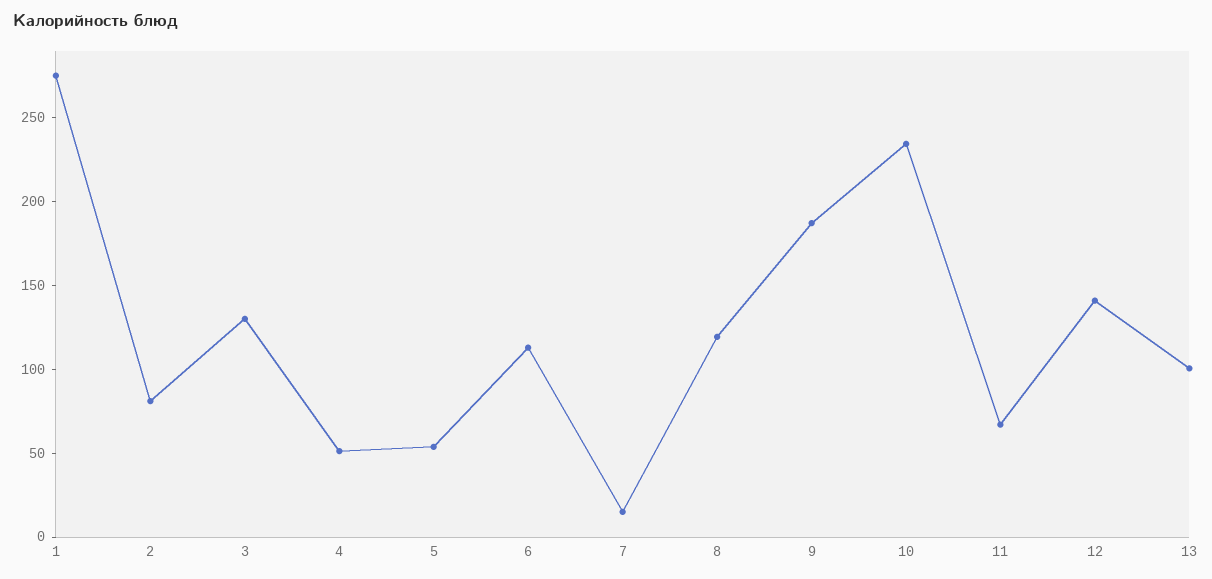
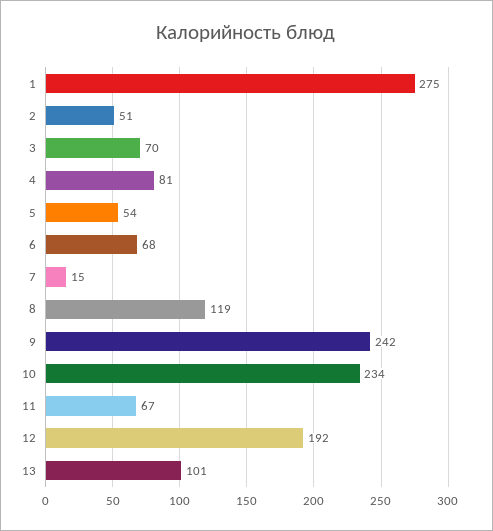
  {
    "1": 275,
-   "2": 80,
+   "2": 51,
-   "3": 130,
+   "3": 70,
-   "4": 50,
+   "4": 81,
    "5": 54,
-   "6": 110,
+   "6": 68,
    "7": 15,
    "8": 119,
-   "9": 190,
+   "9": 242,
    "10": 234,
    "11": 67,
-   "12": 140,
+   "12": 192,
    "13": 101
  }

